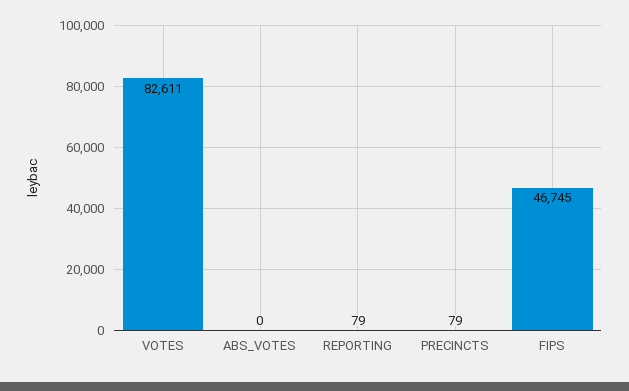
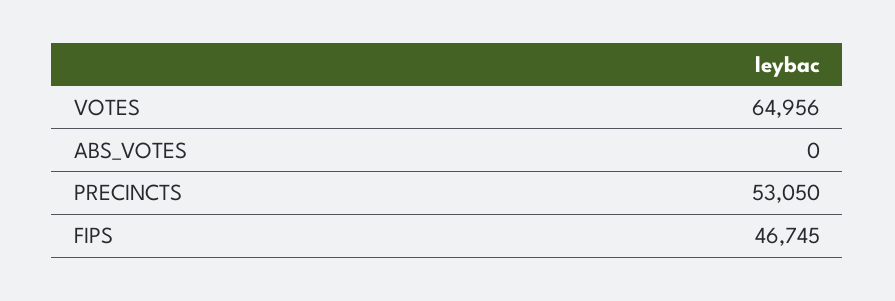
  {
-   "VOTES": 82611,
+   "VOTES": 64956,
    "ABS_VOTES": 0,
-   "REPORTING": 79,
-   "PRECINCTS": 79,
+   "PRECINCTS": 53050,
    "FIPS": 46745
  }

